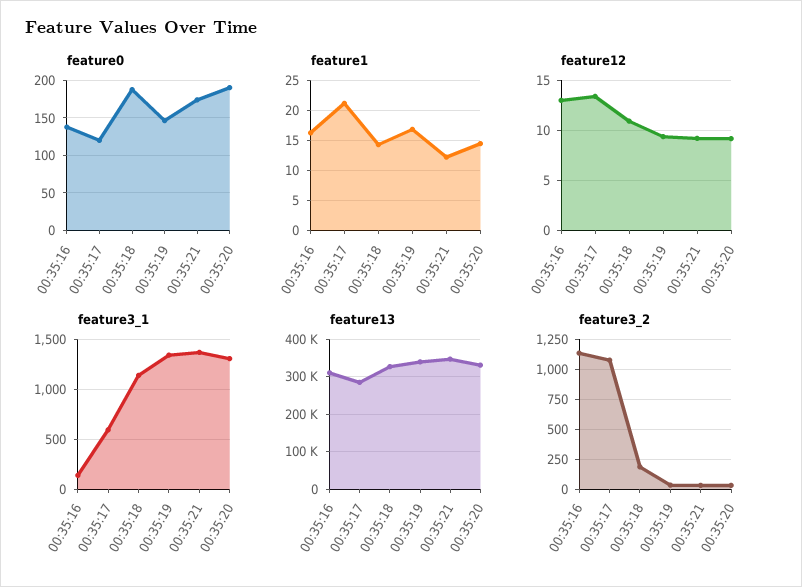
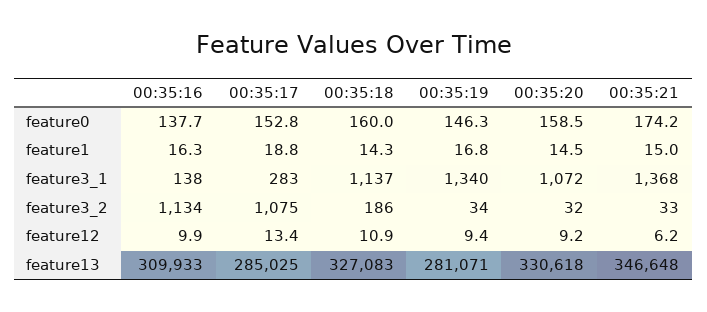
  {
    "feature0": {
      "00:35:16": 137.7,
-     "00:35:17": 120,
+     "00:35:17": 152.8,
-     "00:35:18": 190,
+     "00:35:18": 160,
      "00:35:19": 146.3,
      "00:35:21": 174.2,
-     "00:35:20": 190
+     "00:35:20": 158.5
    },
    "feature1": {
      "00:35:16": 16.3,
-     "00:35:17": 21,
+     "00:35:17": 18.8,
      "00:35:18": 14.3,
      "00:35:19": 16.8,
-     "00:35:21": 12,
+     "00:35:21": 15,
      "00:35:20": 14.5
    },
    "feature12": {
-     "00:35:16": 13,
+     "00:35:16": 9.9,
      "00:35:17": 13.4,
      "00:35:18": 10.9,
      "00:35:19": 9.4,
-     "00:35:21": 9,
+     "00:35:21": 6.2,
      "00:35:20": 9.2
    },
    "feature3_1": {
      "00:35:16": 138,
-     "00:35:17": 600,
+     "00:35:17": 283,
      "00:35:18": 1137,
      "00:35:19": 1340,
      "00:35:21": 1368,
-     "00:35:20": 1300
+     "00:35:20": 1072
    },
    "feature13": {
      "00:35:16": 309933,
      "00:35:17": 285025,
      "00:35:18": 327083,
-     "00:35:19": 340000,
+     "00:35:19": 281071,
      "00:35:21": 346648,
      "00:35:20": 330618
    },
    "feature3_2": {
      "00:35:16": 1134,
      "00:35:17": 1075,
      "00:35:18": 186,
      "00:35:19": 34,
      "00:35:21": 33,
      "00:35:20": 32
    }
  }

